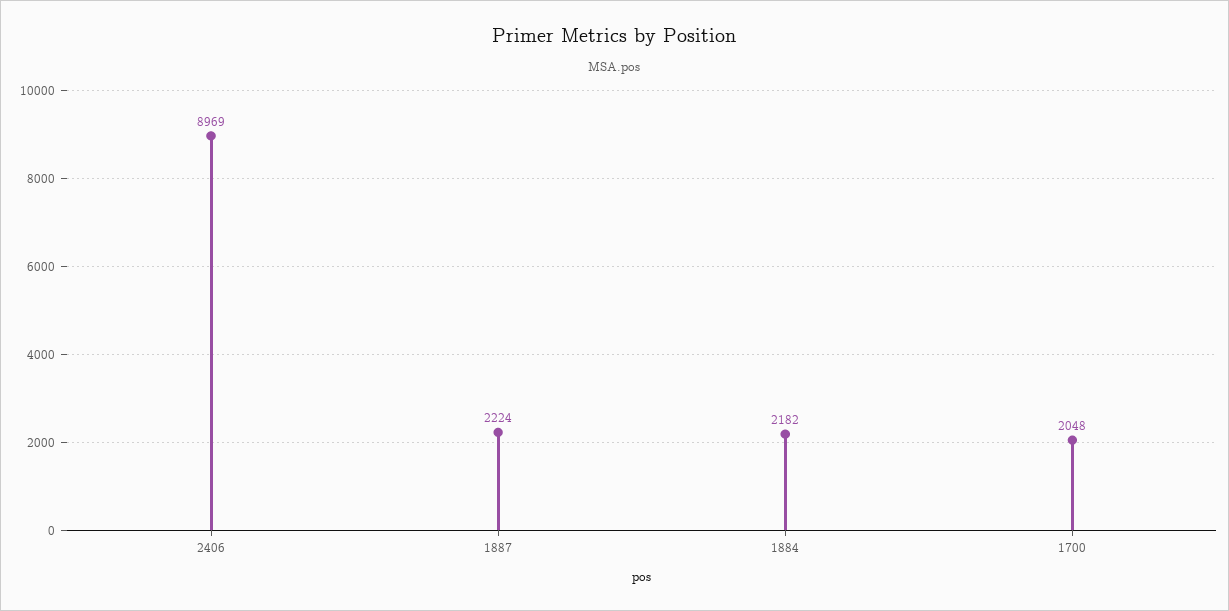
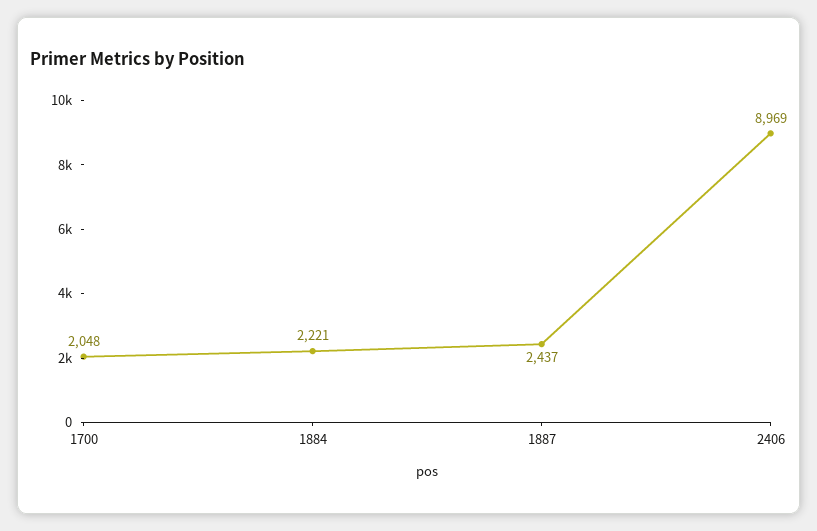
  {
    "2406": 8969,
-   "1887": 2224,
+   "1887": 2437,
-   "1884": 2182,
+   "1884": 2221,
    "1700": 2048
  }

